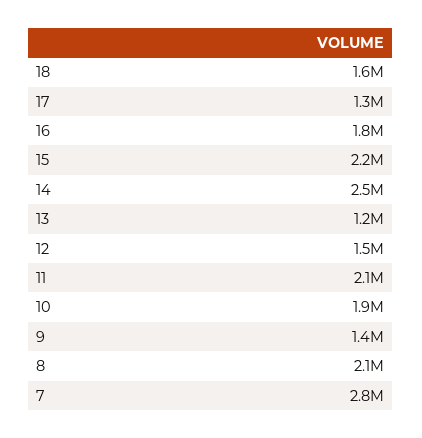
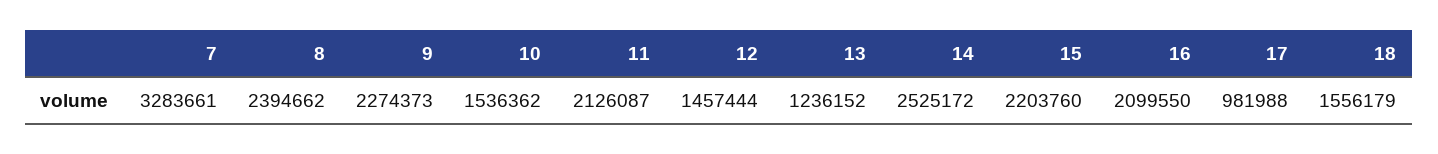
  {
    "18": 1556179,
-   "17": 1300000,
+   "17": 981988,
-   "16": 1800000,
+   "16": 2099550,
    "15": 2203760,
    "14": 2525172,
    "13": 1236152,
    "12": 1457444,
    "11": 2126087,
-   "10": 1900000,
+   "10": 1536362,
-   "9": 1400000,
+   "9": 2274373,
-   "8": 2100000,
+   "8": 2394662,
-   "7": 2800000
+   "7": 3283661
  }

